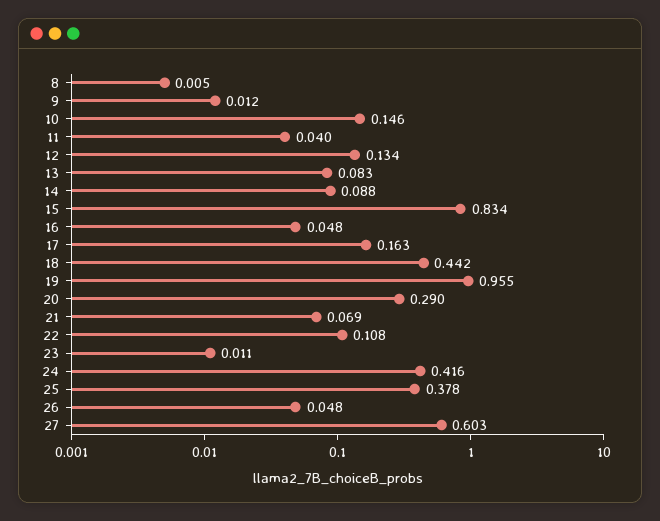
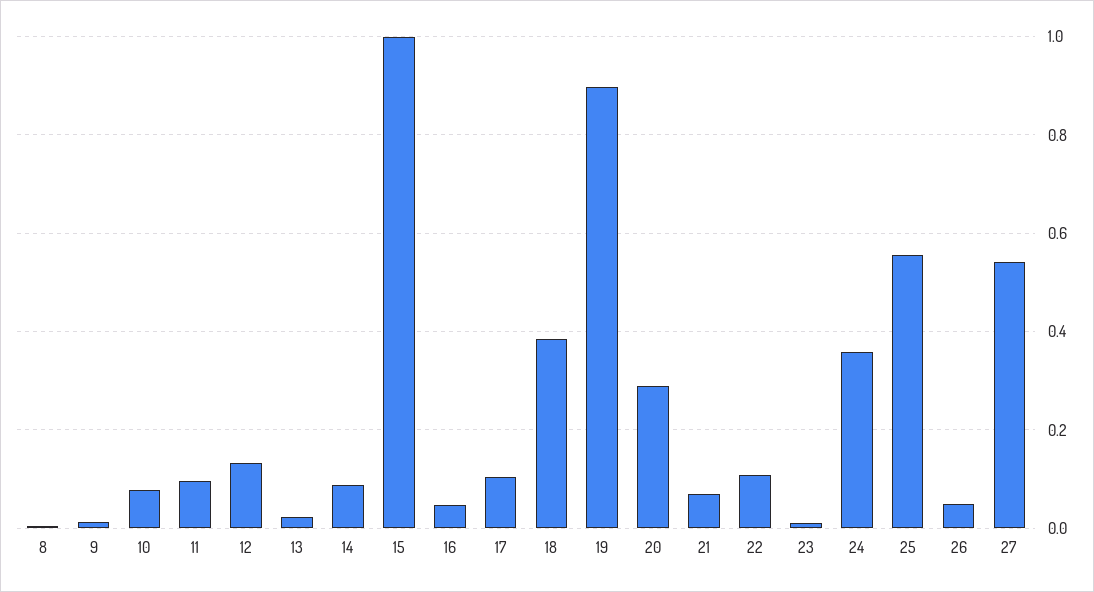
  {
    "8": 0.005,
    "9": 0.012,
-   "10": 0.146,
+   "10": 0.08,
-   "11": 0.04,
+   "11": 0.1,
    "12": 0.134,
-   "13": 0.083,
+   "13": 0.02,
    "14": 0.088,
-   "15": 0.834,
+   "15": 1,
    "16": 0.048,
-   "17": 0.163,
+   "17": 0.1,
-   "18": 0.442,
+   "18": 0.38,
-   "19": 0.955,
+   "19": 0.9,
    "20": 0.29,
    "21": 0.069,
    "22": 0.108,
    "23": 0.011,
-   "24": 0.416,
+   "24": 0.36,
-   "25": 0.378,
+   "25": 0.56,
    "26": 0.048,
-   "27": 0.603
+   "27": 0.54
  }

